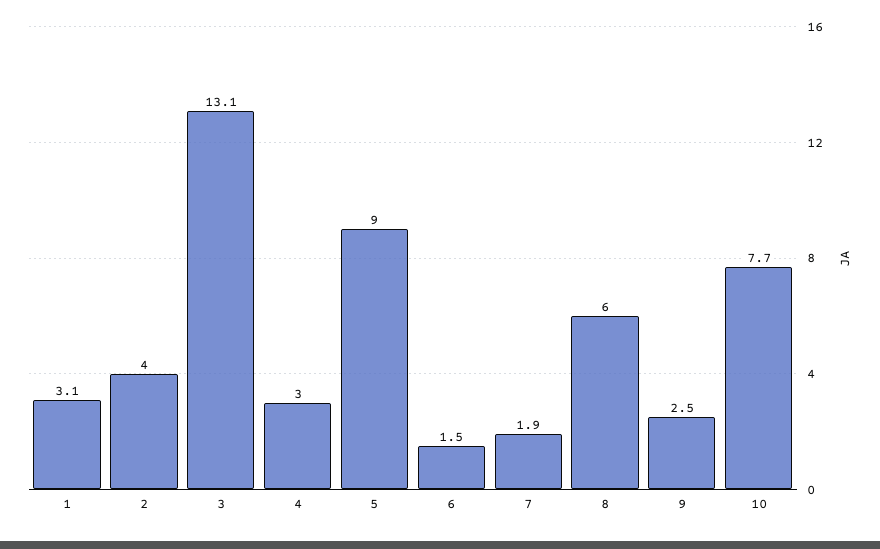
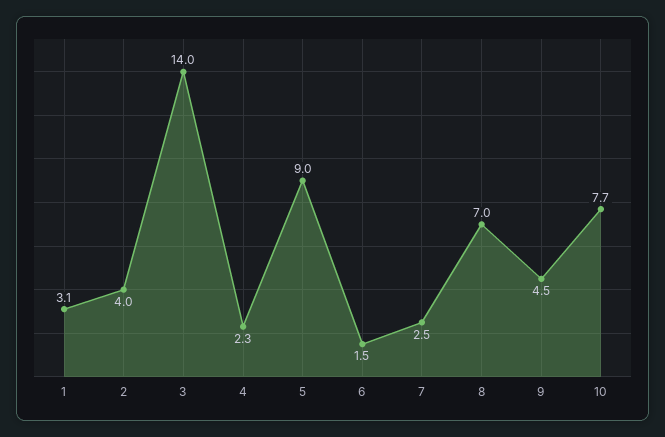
  {
    "1": 3.1,
    "2": 4,
-   "3": 13.1,
+   "3": 14,
-   "4": 3,
+   "4": 2.3,
    "5": 9,
    "6": 1.5,
-   "7": 1.9,
+   "7": 2.5,
-   "8": 6,
+   "8": 7,
-   "9": 2.5,
+   "9": 4.5,
    "10": 7.7
  }

